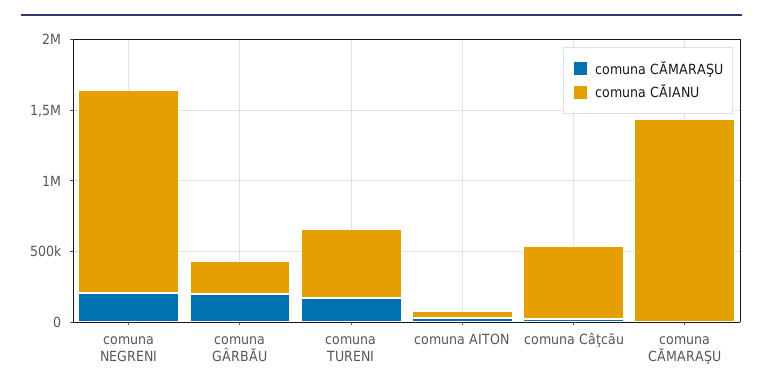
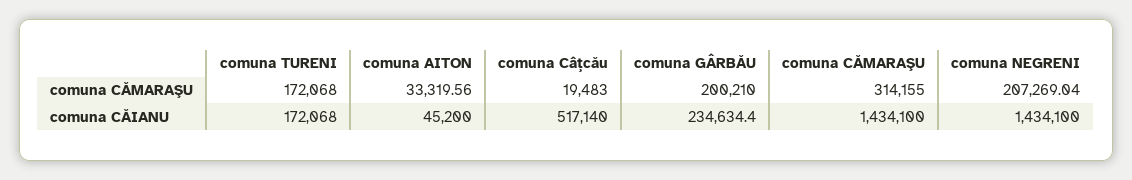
  {
    "comuna CĂMARAŞU": {
      "comuna NEGRENI": 207269.04,
      "comuna GÂRBĂU": 200210,
      "comuna TURENI": 172068,
      "comuna AITON": 33319.56,
      "comuna Câţcău": 19483,
-     "comuna CĂMARAŞU": 0
+     "comuna CĂMARAŞU": 314155
    },
    "comuna CĂIANU": {
      "comuna NEGRENI": 1434100,
      "comuna GÂRBĂU": 234634.4,
-     "comuna TURENI": 500000,
+     "comuna TURENI": 172068,
      "comuna AITON": 45200,
      "comuna Câţcău": 517140,
      "comuna CĂMARAŞU": 1434100
    }
  }

